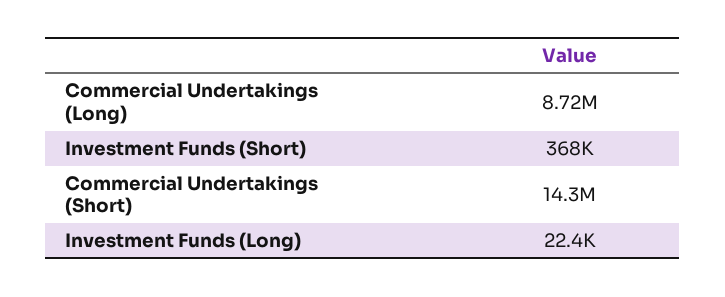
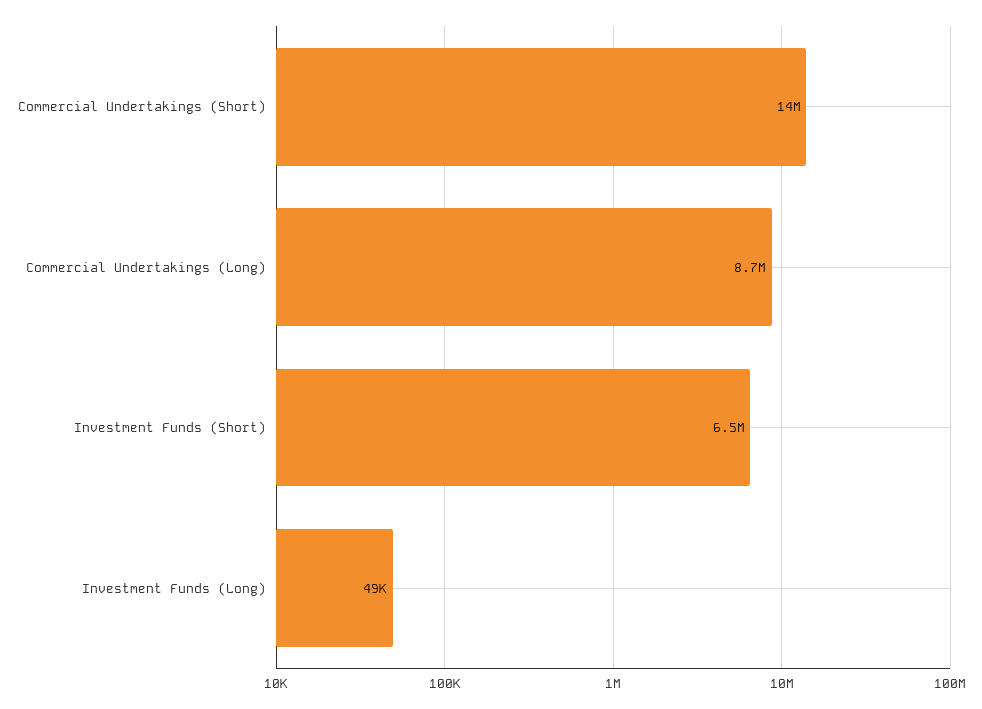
  {
    "Commercial Undertakings (Long)": 8720000,
-   "Investment Funds (Short)": 368000,
+   "Investment Funds (Short)": 6500000,
    "Commercial Undertakings (Short)": 14300000,
-   "Investment Funds (Long)": 22400
+   "Investment Funds (Long)": 49000
  }

